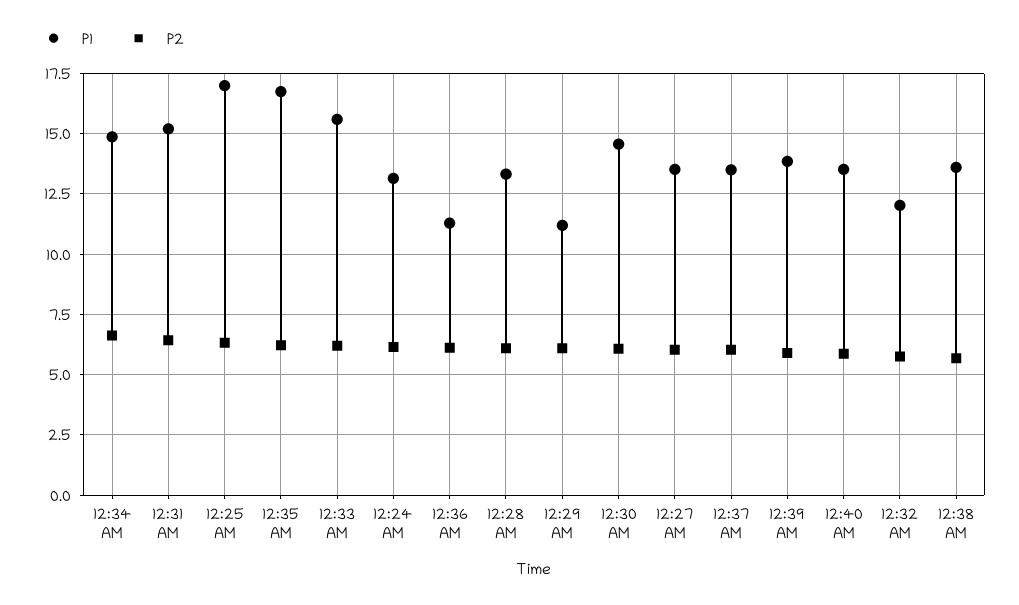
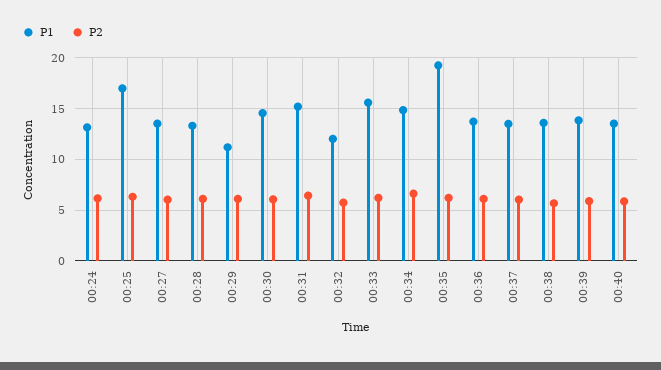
  {
    "P1": {
      "12:34 AM": 14.75,
      "12:31 AM": 15.25,
      "12:25 AM": 17,
-     "12:35 AM": 16.75,
+     "12:35 AM": 19,
      "12:33 AM": 15.5,
      "12:24 AM": 13.25,
-     "12:36 AM": 11.25,
+     "12:36 AM": 14,
      "12:28 AM": 13.25,
      "12:29 AM": 11.25,
      "12:30 AM": 14.5,
      "12:27 AM": 13.5,
      "12:37 AM": 13.5,
      "12:39 AM": 13.75,
      "12:40 AM": 13.5,
      "12:32 AM": 12,
      "12:38 AM": 13.5
    },
    "P2": {
      "12:34 AM": 6.5,
      "12:31 AM": 6.5,
      "12:25 AM": 6.25,
      "12:35 AM": 6.25,
      "12:33 AM": 6.25,
      "12:24 AM": 6.25,
      "12:36 AM": 6,
      "12:28 AM": 6,
      "12:29 AM": 6,
      "12:30 AM": 6,
      "12:27 AM": 6,
      "12:37 AM": 6,
      "12:39 AM": 6,
      "12:40 AM": 5.75,
      "12:32 AM": 5.75,
      "12:38 AM": 5.75
    }
  }

